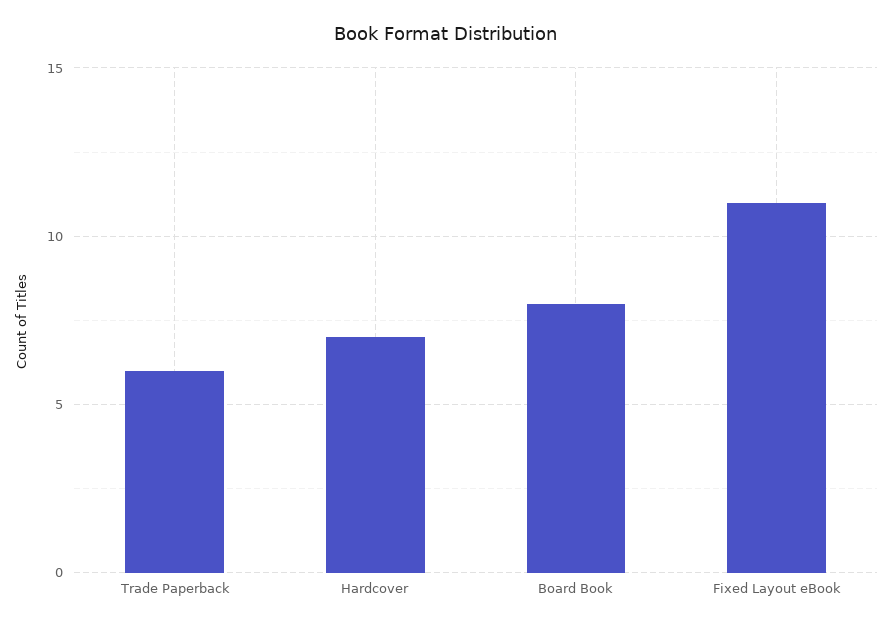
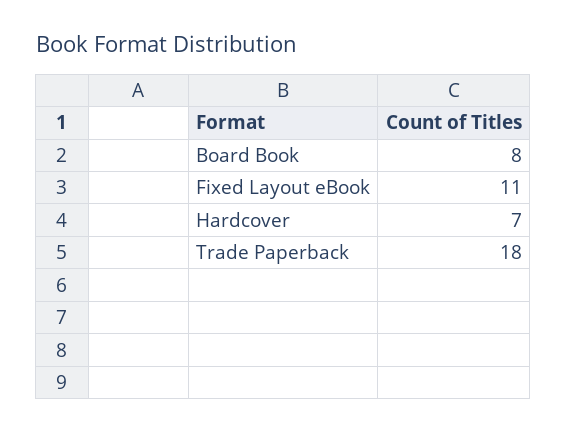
  {
-   "Trade Paperback": 6,
+   "Trade Paperback": 18,
    "Hardcover": 7,
    "Board Book": 8,
    "Fixed Layout eBook": 11
  }

